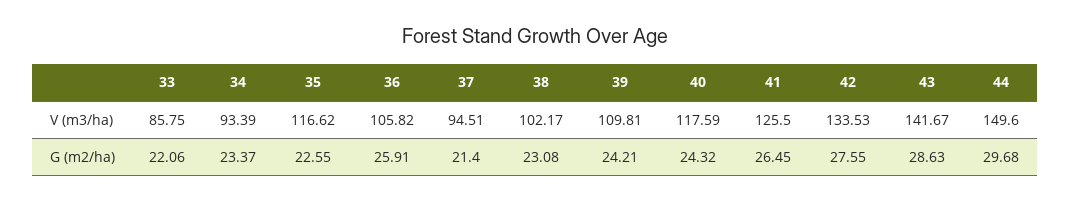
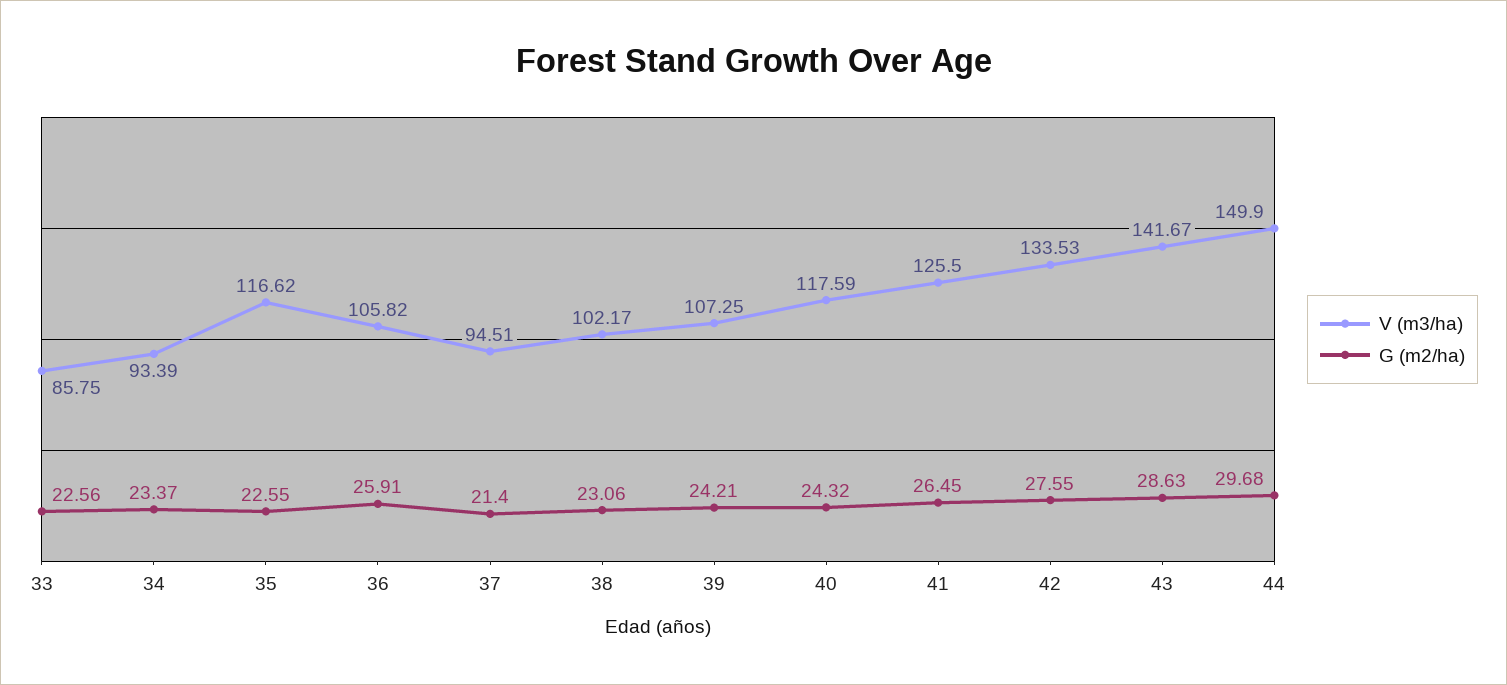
  {
    "V (m3/ha)": {
      "33": 85.75,
      "34": 93.39,
      "35": 116.62,
      "36": 105.82,
      "37": 94.51,
      "38": 102.17,
-     "39": 109.81,
+     "39": 107.25,
      "40": 117.59,
      "41": 125.5,
      "42": 133.53,
      "43": 141.67,
-     "44": 149.6
+     "44": 149.9
    },
    "G (m2/ha)": {
-     "33": 22.06,
+     "33": 22.56,
      "34": 23.37,
      "35": 22.55,
      "36": 25.91,
      "37": 21.4,
-     "38": 23.08,
+     "38": 23.06,
      "39": 24.21,
      "40": 24.32,
      "41": 26.45,
      "42": 27.55,
      "43": 28.63,
      "44": 29.68
    }
  }

